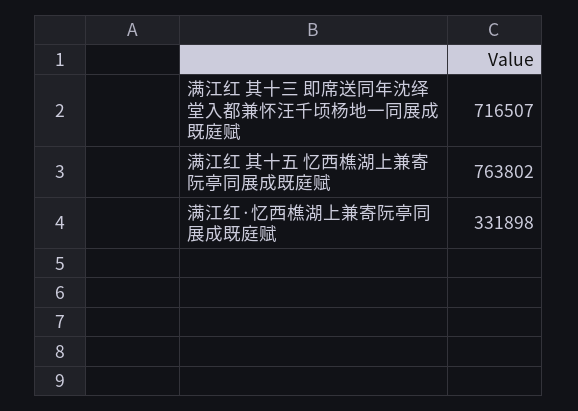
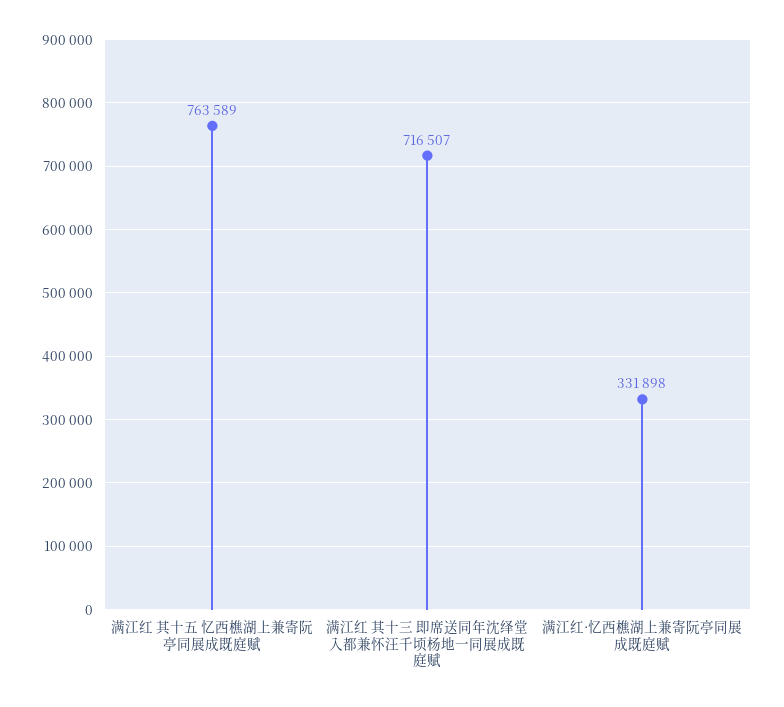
  {
    "满江红 其十三 即席送同年沈绎堂入都兼怀汪千顷杨地一同展成既庭赋": 716507,
-   "满江红 其十五 忆西樵湖上兼寄阮亭同展成既庭赋": 763802,
+   "满江红 其十五 忆西樵湖上兼寄阮亭同展成既庭赋": 763589,
    "满江红·忆西樵湖上兼寄阮亭同展成既庭赋": 331898
  }

